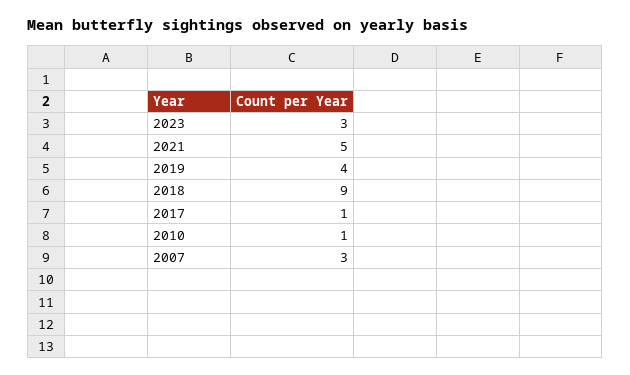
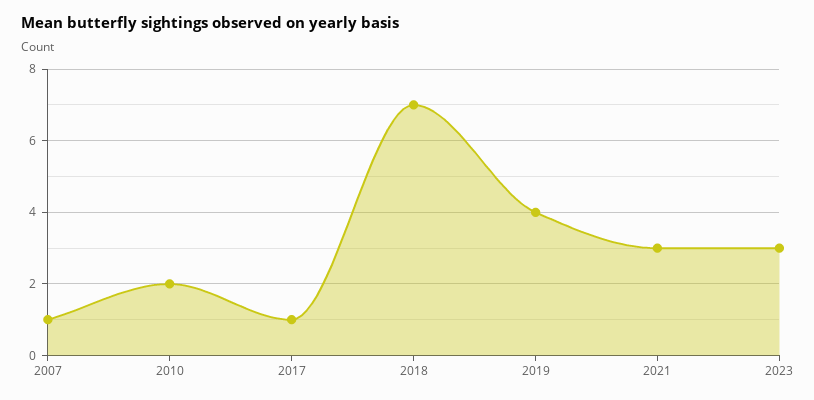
  {
    "2023": 3,
-   "2021": 5,
+   "2021": 3,
    "2019": 4,
-   "2018": 9,
+   "2018": 7,
    "2017": 1,
-   "2010": 1,
+   "2010": 2,
-   "2007": 3
+   "2007": 1
  }

